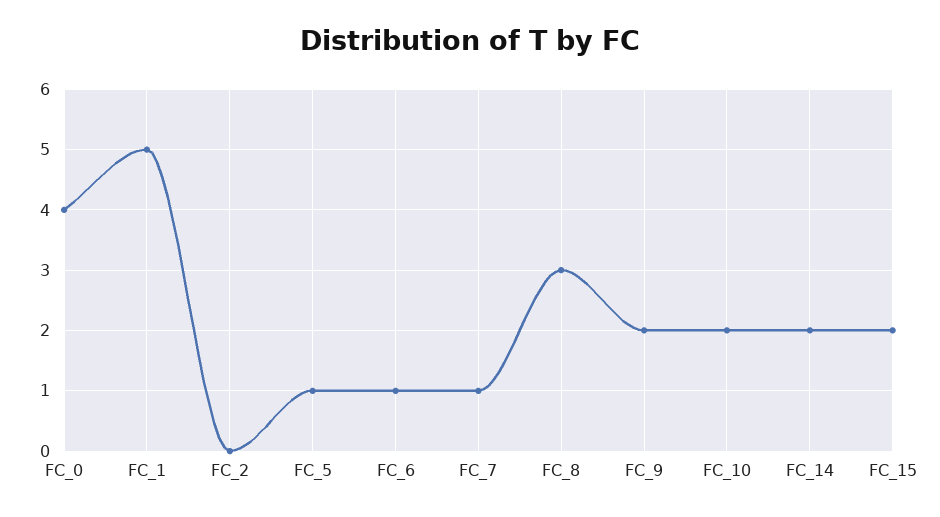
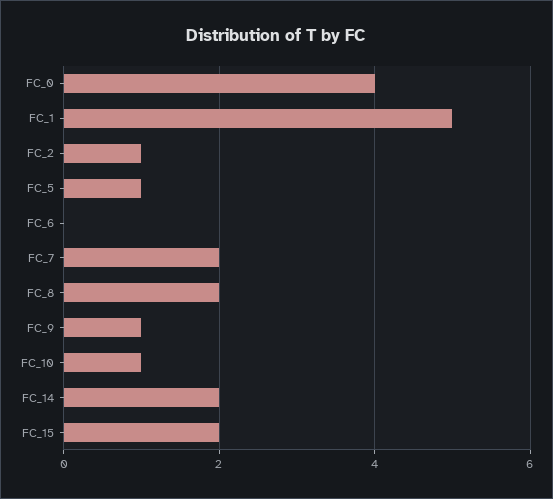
  {
    "FC_0": 4,
    "FC_1": 5,
-   "FC_2": 0,
+   "FC_2": 1,
    "FC_5": 1,
-   "FC_6": 1,
+   "FC_6": 0,
-   "FC_7": 1,
+   "FC_7": 2,
-   "FC_8": 3,
+   "FC_8": 2,
-   "FC_9": 2,
+   "FC_9": 1,
-   "FC_10": 2,
+   "FC_10": 1,
    "FC_14": 2,
    "FC_15": 2
  }

